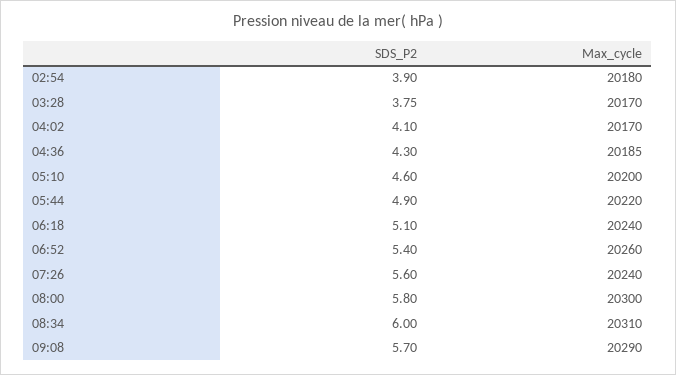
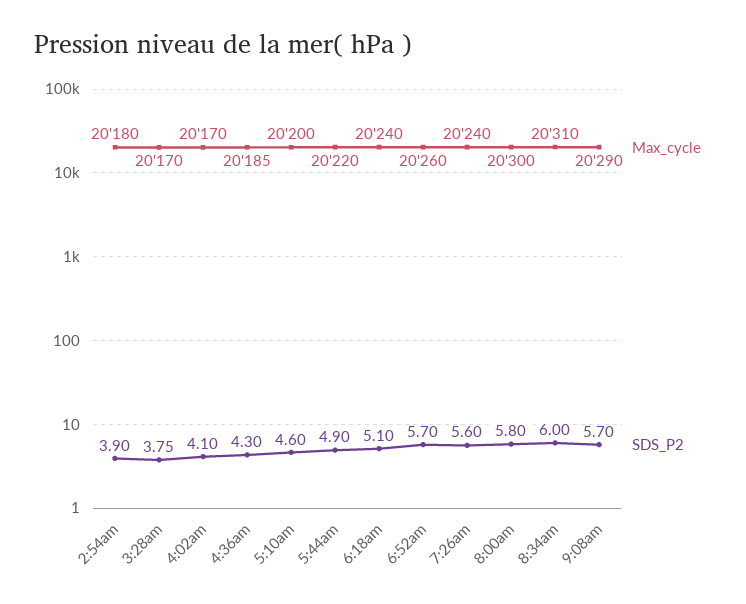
  {
    "SDS_P2": {
      "02:54": 3.9,
      "03:28": 3.75,
      "04:02": 4.1,
      "04:36": 4.3,
      "05:10": 4.6,
      "05:44": 4.9,
      "06:18": 5.1,
-     "06:52": 5.4,
+     "06:52": 5.7,
      "07:26": 5.6,
      "08:00": 5.8,
      "08:34": 6,
      "09:08": 5.7
    },
    "Max_cycle": {
      "02:54": 20180,
      "03:28": 20170,
      "04:02": 20170,
      "04:36": 20185,
      "05:10": 20200,
      "05:44": 20220,
      "06:18": 20240,
      "06:52": 20260,
      "07:26": 20240,
      "08:00": 20300,
      "08:34": 20310,
      "09:08": 20290
    }
  }

